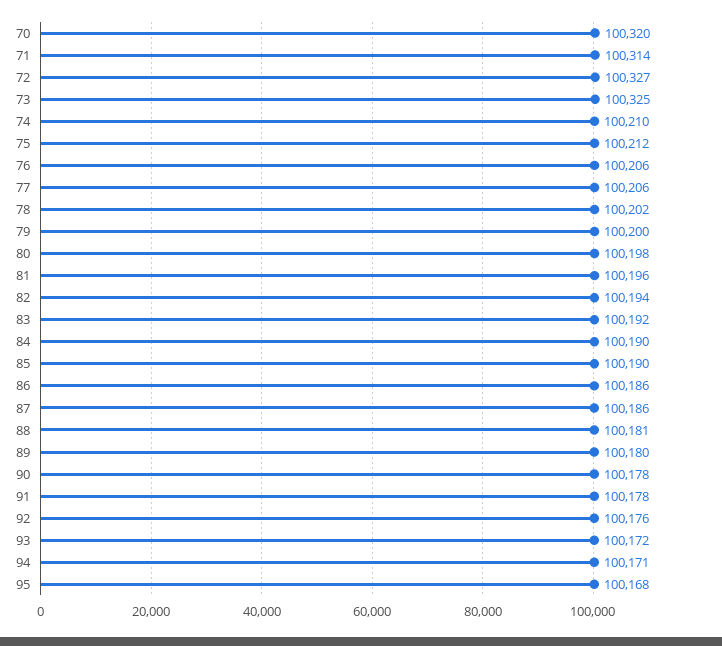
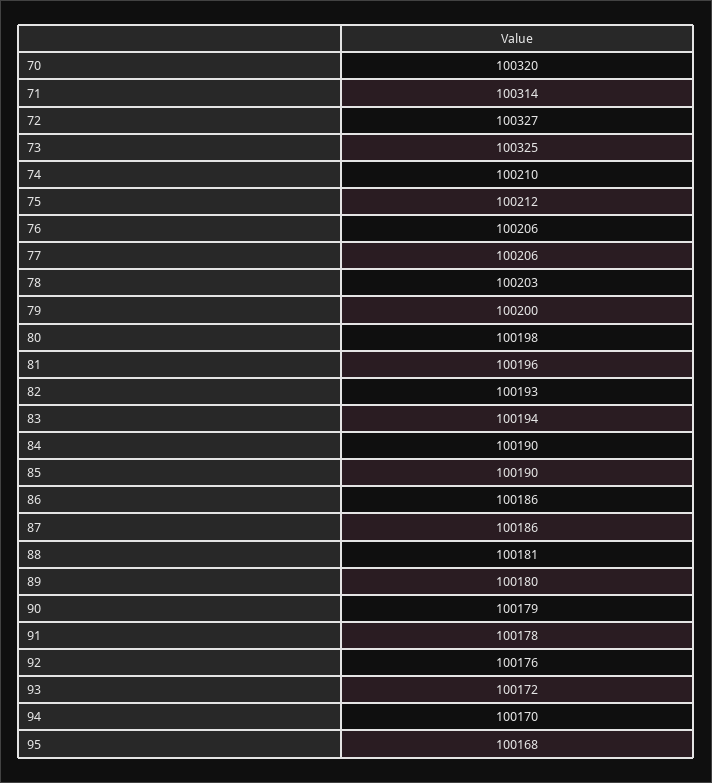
  {
    "70": 100320,
    "71": 100314,
    "72": 100327,
    "73": 100325,
    "74": 100210,
    "75": 100212,
    "76": 100206,
    "77": 100206,
-   "78": 100202,
+   "78": 100203,
    "79": 100200,
    "80": 100198,
    "81": 100196,
-   "82": 100194,
+   "82": 100193,
-   "83": 100192,
+   "83": 100194,
    "84": 100190,
    "85": 100190,
    "86": 100186,
    "87": 100186,
    "88": 100181,
    "89": 100180,
-   "90": 100178,
+   "90": 100179,
    "91": 100178,
    "92": 100176,
    "93": 100172,
-   "94": 100171,
+   "94": 100170,
    "95": 100168
  }

